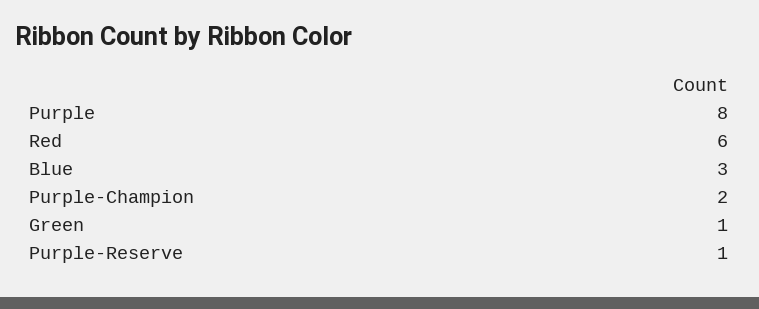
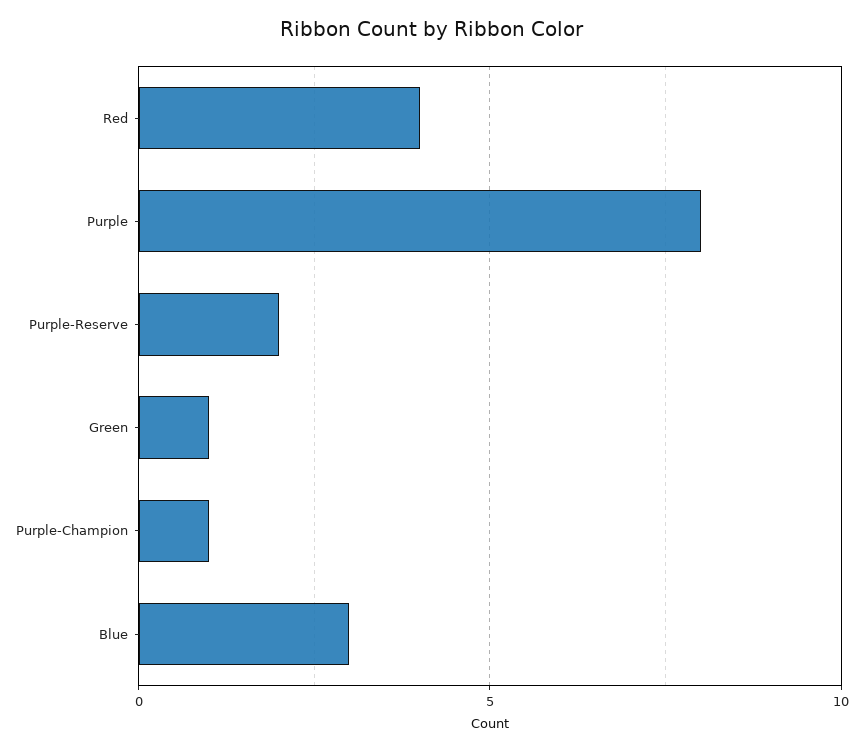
  {
    "Purple": 8,
-   "Red": 6,
+   "Red": 4,
    "Blue": 3,
-   "Purple-Champion": 2,
+   "Purple-Champion": 1,
    "Green": 1,
-   "Purple-Reserve": 1
+   "Purple-Reserve": 2
  }

